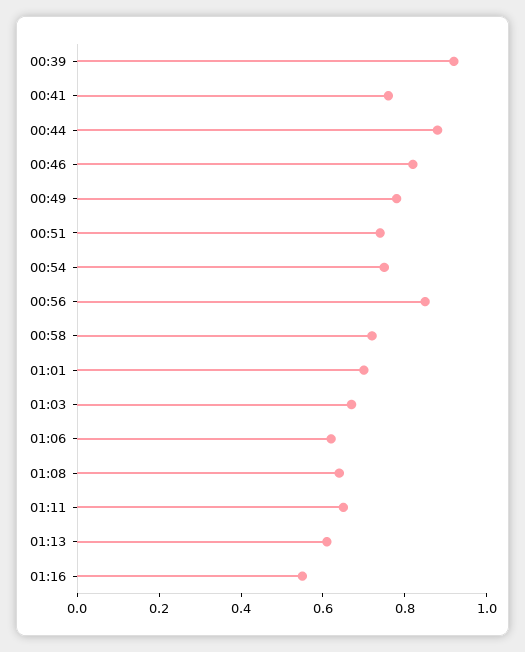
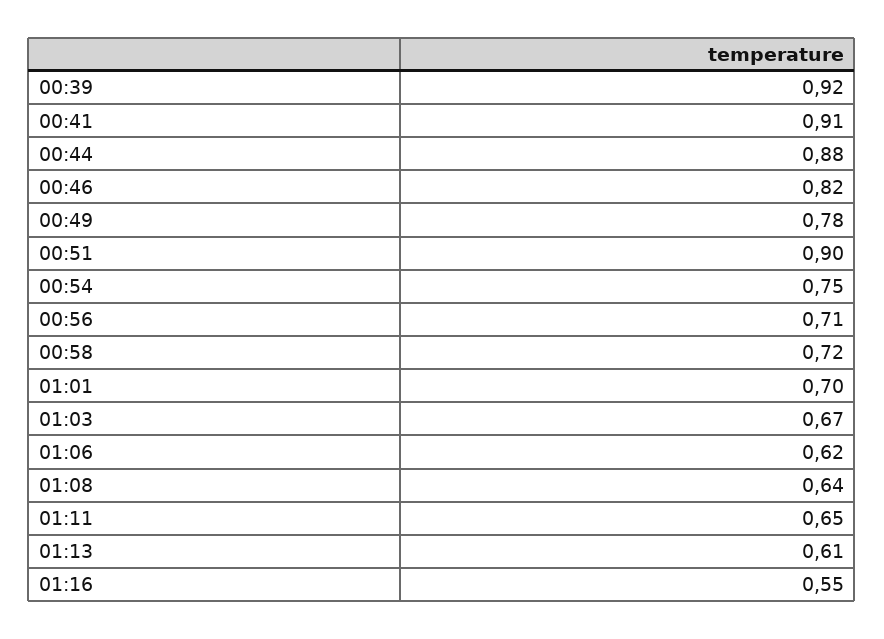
  {
    "00:39": 0.92,
-   "00:41": 0.75,
+   "00:41": 0.91,
    "00:44": 0.88,
    "00:46": 0.82,
    "00:49": 0.78,
-   "00:51": 0.75,
+   "00:51": 0.9,
    "00:54": 0.75,
-   "00:56": 0.85,
+   "00:56": 0.71,
    "00:58": 0.72,
    "01:01": 0.7,
    "01:03": 0.67,
    "01:06": 0.62,
    "01:08": 0.64,
    "01:11": 0.65,
    "01:13": 0.61,
    "01:16": 0.55
  }

